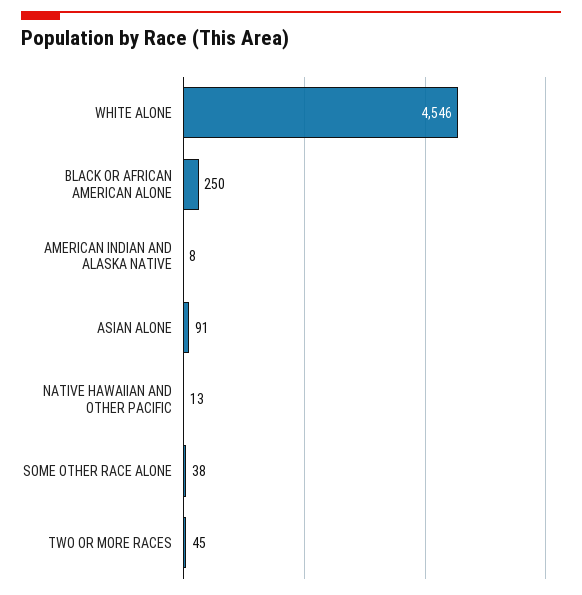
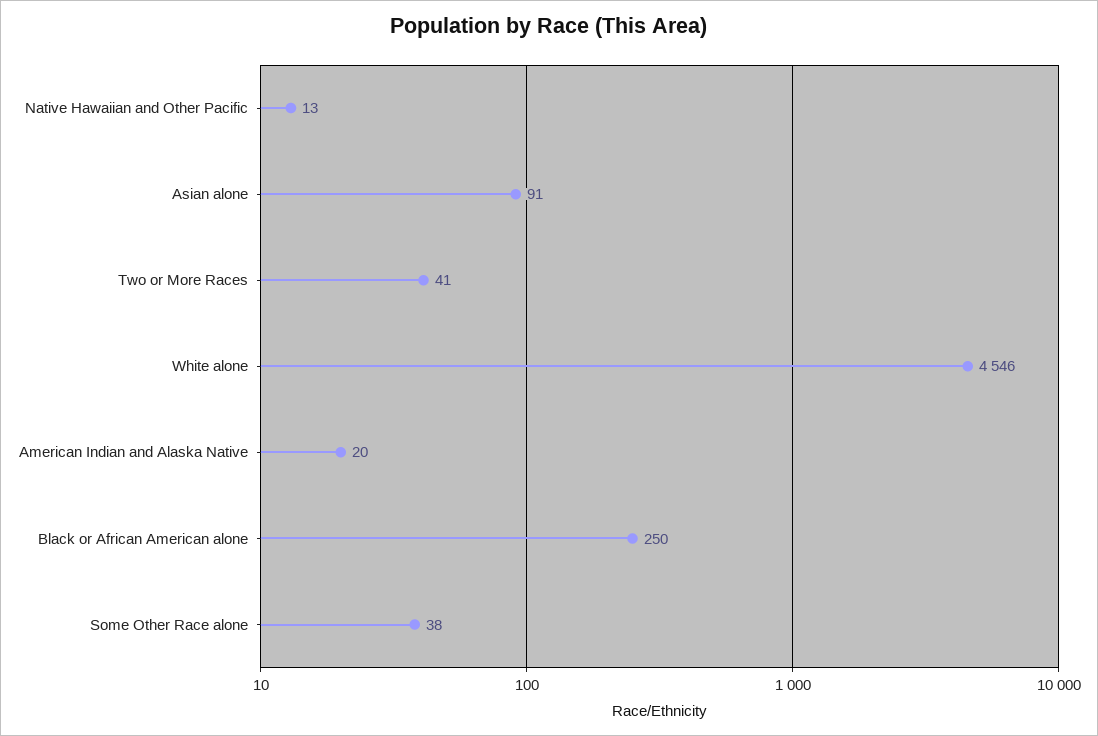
  {
    "WHITE ALONE": 4546,
    "BLACK OR AFRICAN AMERICAN ALONE": 250,
-   "AMERICAN INDIAN AND ALASKA NATIVE": 8,
+   "AMERICAN INDIAN AND ALASKA NATIVE": 20,
    "ASIAN ALONE": 91,
    "NATIVE HAWAIIAN AND OTHER PACIFIC": 13,
    "SOME OTHER RACE ALONE": 38,
-   "TWO OR MORE RACES": 45
+   "TWO OR MORE RACES": 41
  }

